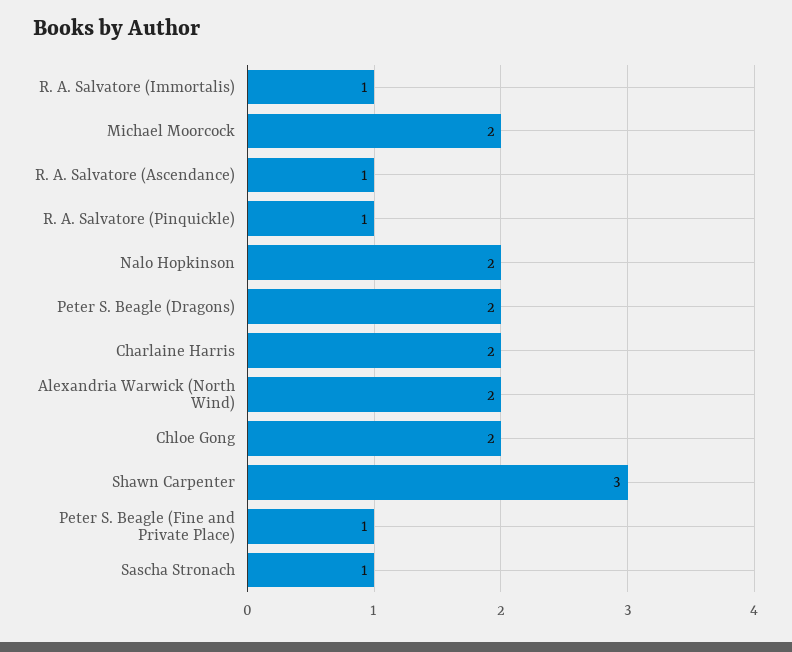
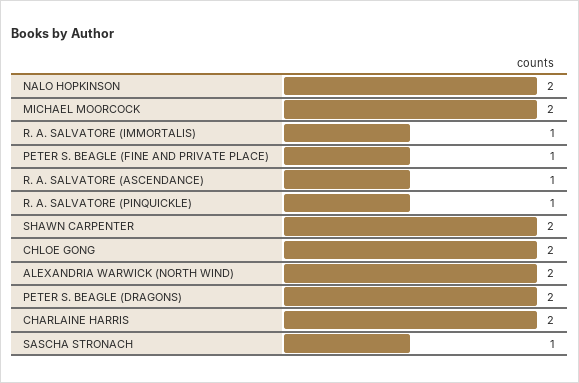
  {
    "R. A. Salvatore (Immortalis)": 1,
    "Michael Moorcock": 2,
    "R. A. Salvatore (Ascendance)": 1,
    "R. A. Salvatore (Pinquickle)": 1,
    "Nalo Hopkinson": 2,
    "Peter S. Beagle (Dragons)": 2,
    "Charlaine Harris": 2,
    "Alexandria Warwick (North Wind)": 2,
    "Chloe Gong": 2,
-   "Shawn Carpenter": 3,
+   "Shawn Carpenter": 2,
    "Peter S. Beagle (Fine and Private Place)": 1,
    "Sascha Stronach": 1
  }

